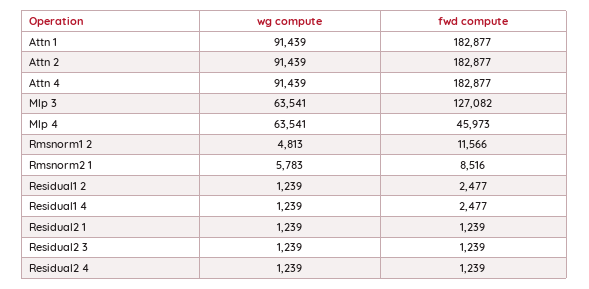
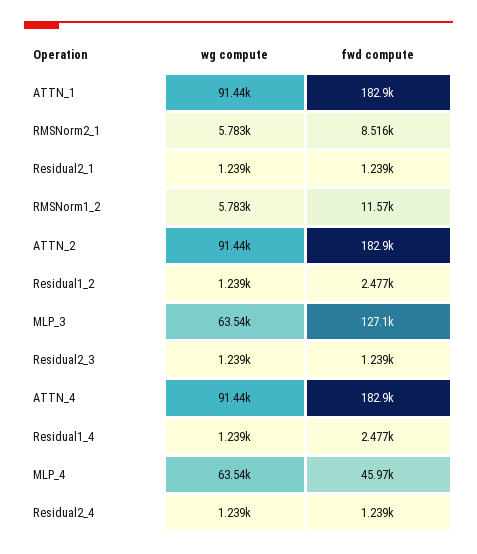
  {
    "wg compute": {
      "Attn 1": 91439,
      "Attn 2": 91439,
      "Attn 4": 91439,
      "Mlp 3": 63541,
      "Mlp 4": 63541,
-     "Rmsnorm1 2": 4813,
+     "Rmsnorm1 2": 5783,
      "Rmsnorm2 1": 5783,
      "Residual1 2": 1239,
      "Residual1 4": 1239,
      "Residual2 1": 1239,
      "Residual2 3": 1239,
      "Residual2 4": 1239
    },
    "fwd compute": {
      "Attn 1": 182877,
      "Attn 2": 182877,
      "Attn 4": 182877,
      "Mlp 3": 127082,
      "Mlp 4": 45973,
      "Rmsnorm1 2": 11566,
      "Rmsnorm2 1": 8516,
      "Residual1 2": 2477,
      "Residual1 4": 2477,
      "Residual2 1": 1239,
      "Residual2 3": 1239,
      "Residual2 4": 1239
    }
  }

